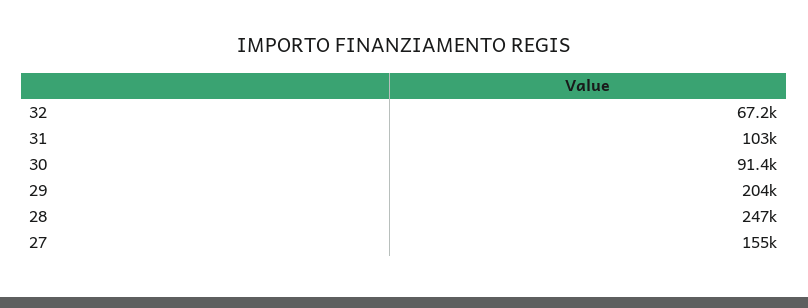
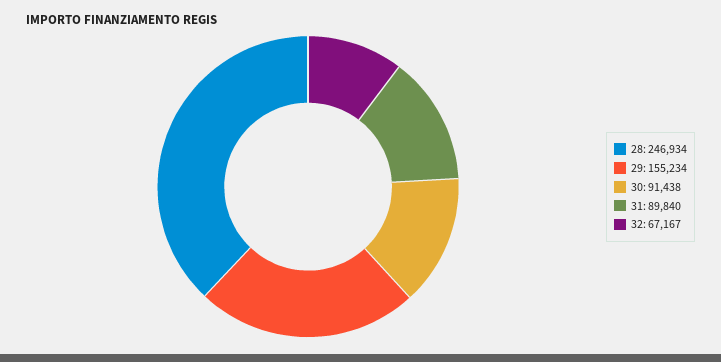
  {
    "32": 67167,
-   "31": 103000,
+   "31": 89840,
    "30": 91438,
-   "29": 204000,
+   "29": 155234,
-   "28": 246934,
+   "28": 246934
-   "27": 155000
  }

